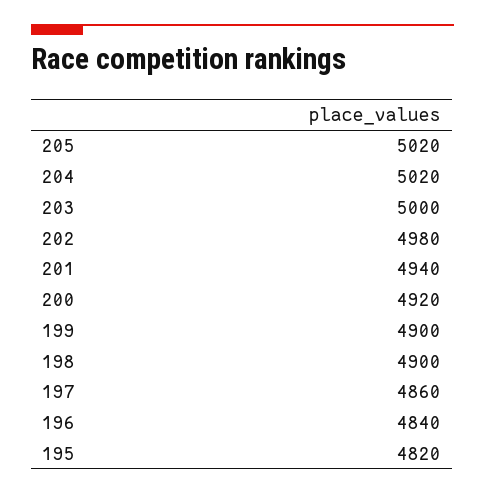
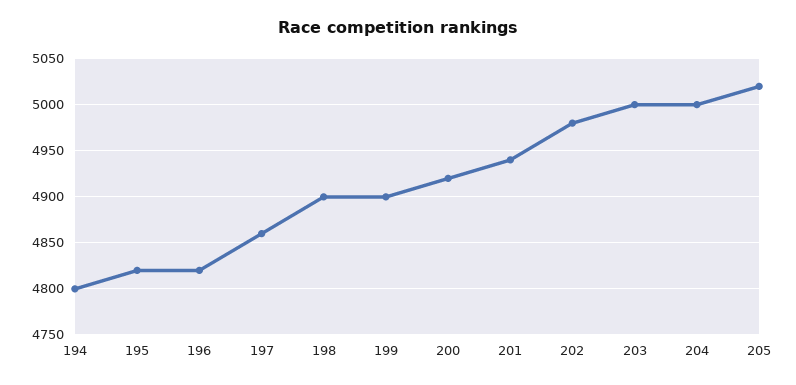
  {
    "205": 5020,
-   "204": 5020,
+   "204": 5000,
    "203": 5000,
    "202": 4980,
    "201": 4940,
    "200": 4920,
    "199": 4900,
    "198": 4900,
    "197": 4860,
-   "196": 4840,
+   "196": 4820,
-   "195": 4820
+   "195": 4820,
+   "194": 4800
  }

